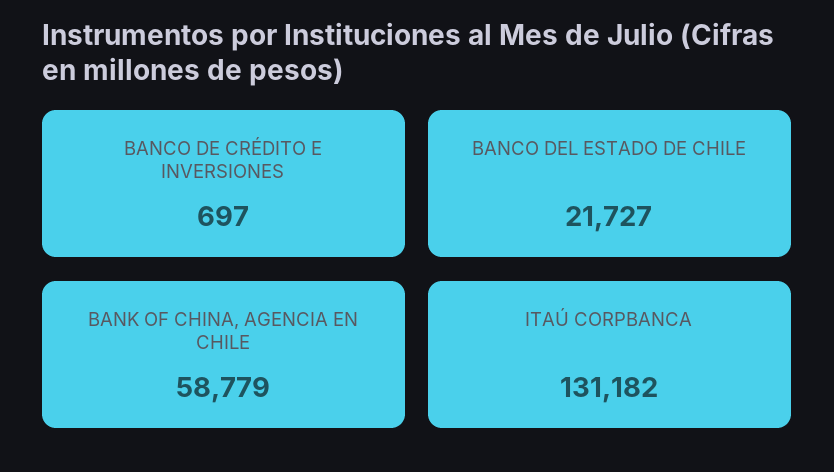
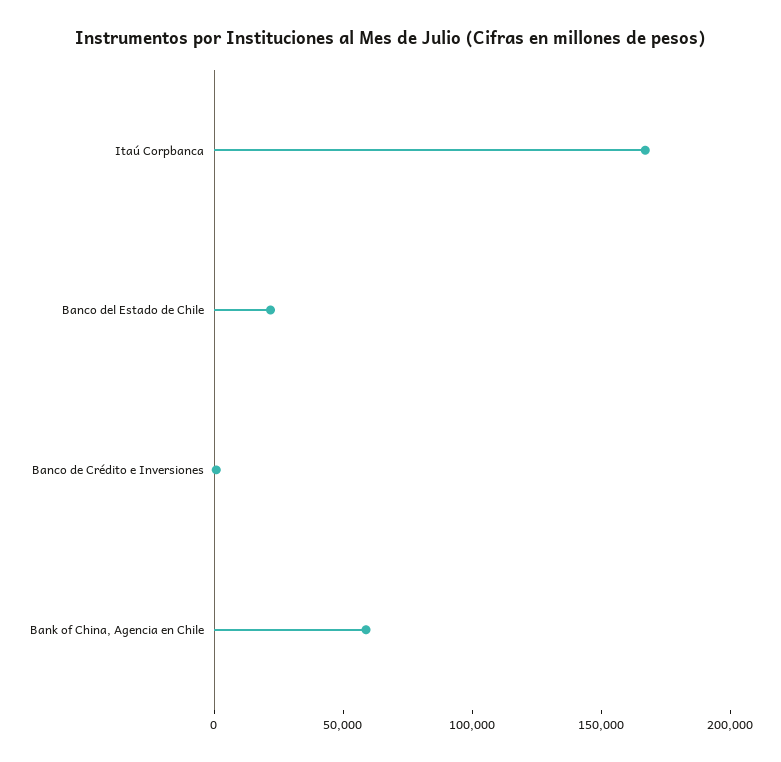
  {
    "BANCO DE CRÉDITO E INVERSIONES": 697,
    "BANCO DEL ESTADO DE CHILE": 21727,
    "BANK OF CHINA, AGENCIA EN CHILE": 58779,
-   "ITAÚ CORPBANCA": 131182
+   "ITAÚ CORPBANCA": 170000
  }

